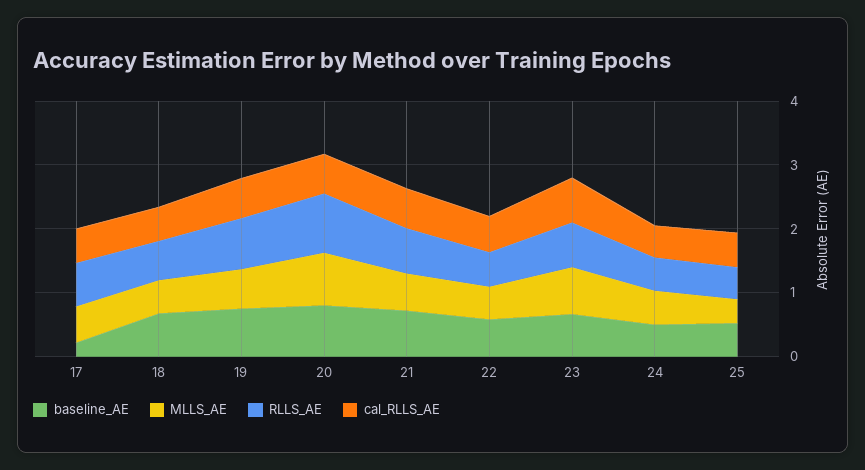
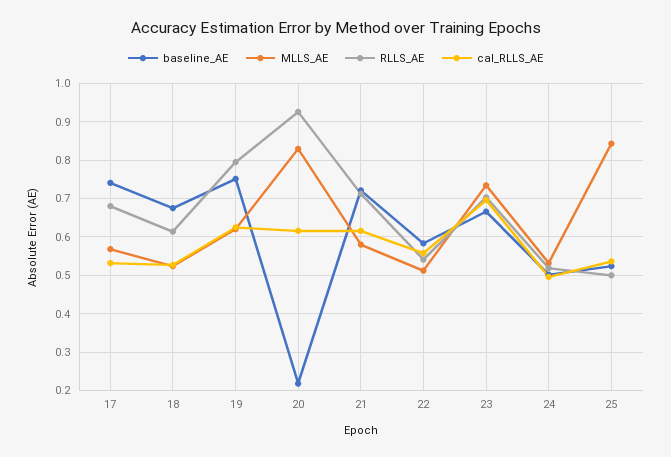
  {
    "baseline_AE": {
-     "17": 0.2,
+     "17": 0.74,
      "18": 0.68,
      "19": 0.76,
-     "20": 0.8,
+     "20": 0.22,
      "21": 0.72,
      "22": 0.58,
      "23": 0.66,
      "24": 0.5,
      "25": 0.52
    },
    "MLLS_AE": {
      "17": 0.56,
      "18": 0.52,
      "19": 0.62,
      "20": 0.82,
      "21": 0.58,
      "22": 0.52,
      "23": 0.74,
      "24": 0.54,
-     "25": 0.4
+     "25": 0.84
    },
    "RLLS_AE": {
      "17": 0.68,
      "18": 0.62,
      "19": 0.8,
      "20": 0.92,
      "21": 0.72,
      "22": 0.54,
      "23": 0.7,
      "24": 0.52,
      "25": 0.5
    },
    "cal_RLLS_AE": {
      "17": 0.54,
      "18": 0.52,
      "19": 0.62,
      "20": 0.62,
      "21": 0.62,
      "22": 0.56,
      "23": 0.7,
      "24": 0.5,
      "25": 0.54
    }
  }

